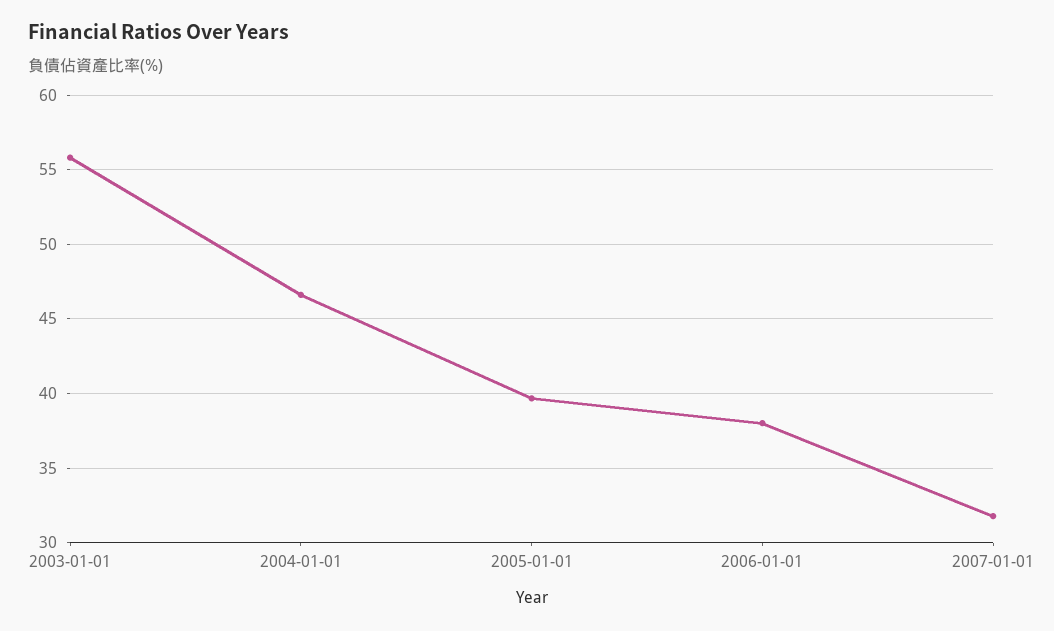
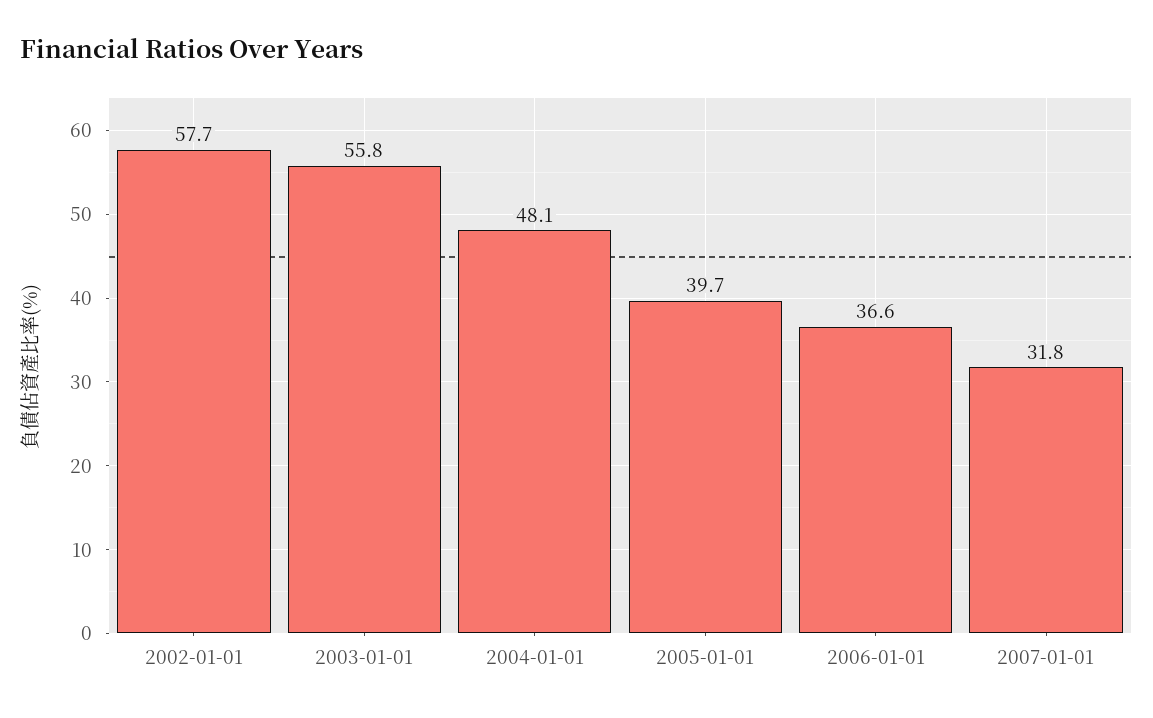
  {
    "2003-01-01": 55.8,
-   "2004-01-01": 46.5,
+   "2004-01-01": 48.1,
    "2005-01-01": 39.7,
-   "2006-01-01": 38,
+   "2006-01-01": 36.6,
-   "2007-01-01": 31.8
+   "2007-01-01": 31.8,
+   "2002-01-01": 57.7
  }

